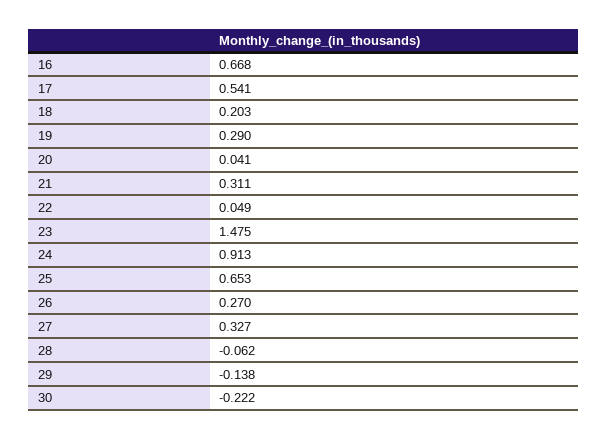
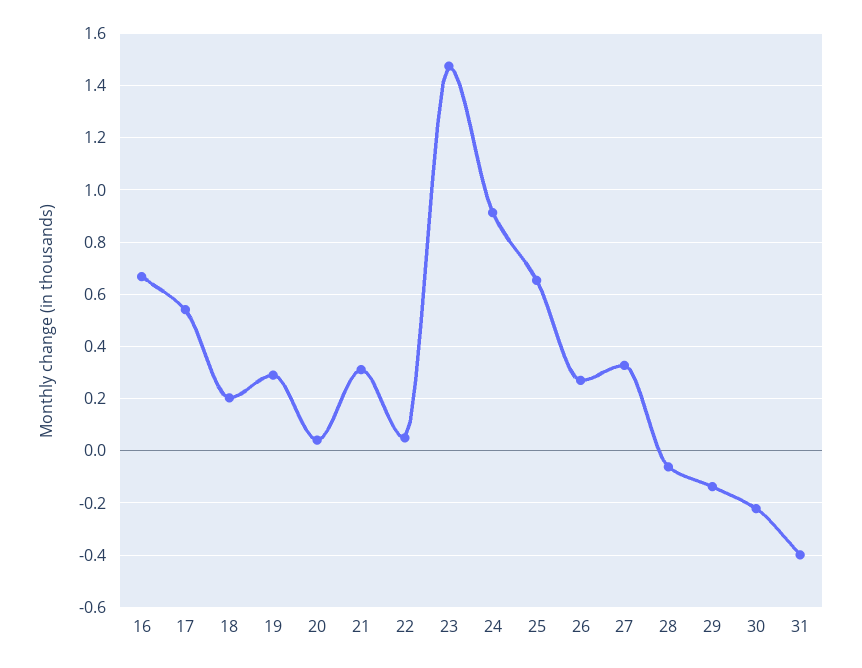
  {
    "16": 0.668,
    "17": 0.541,
    "18": 0.203,
    "19": 0.29,
    "20": 0.041,
    "21": 0.311,
    "22": 0.049,
    "23": 1.475,
    "24": 0.913,
    "25": 0.653,
    "26": 0.27,
    "27": 0.327,
    "28": -0.062,
    "29": -0.138,
-   "30": -0.222
+   "30": -0.222,
+   "31": -0.4
  }

